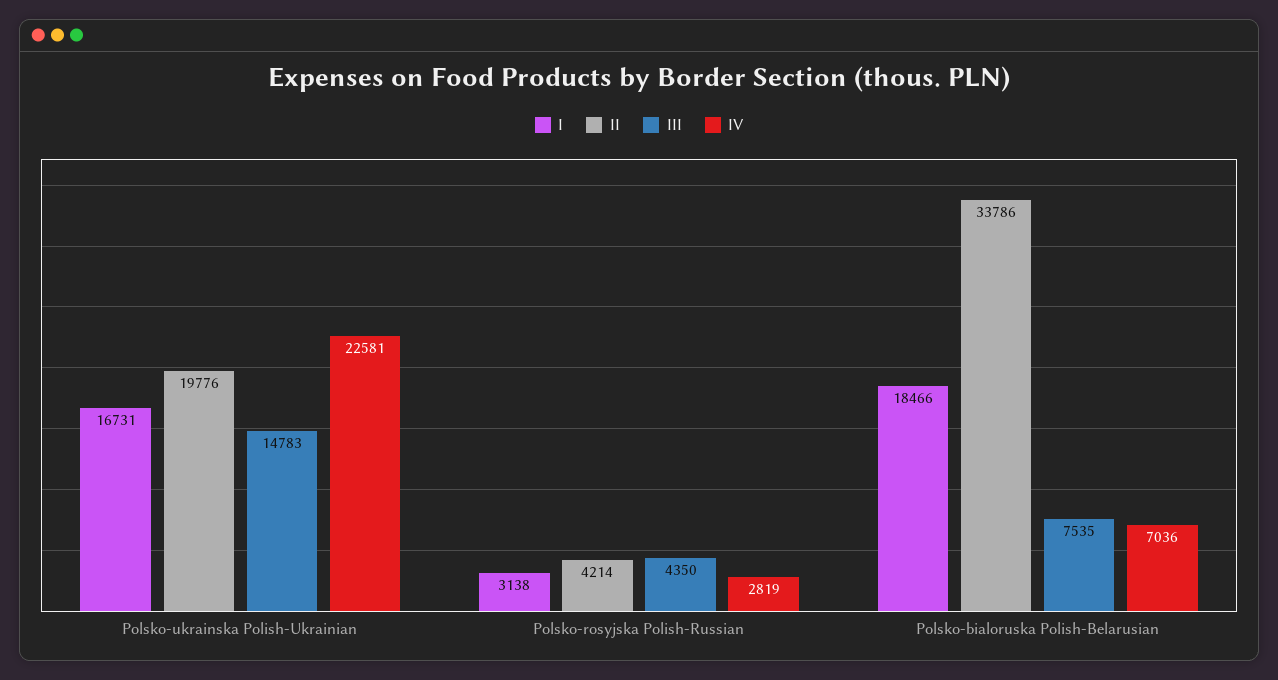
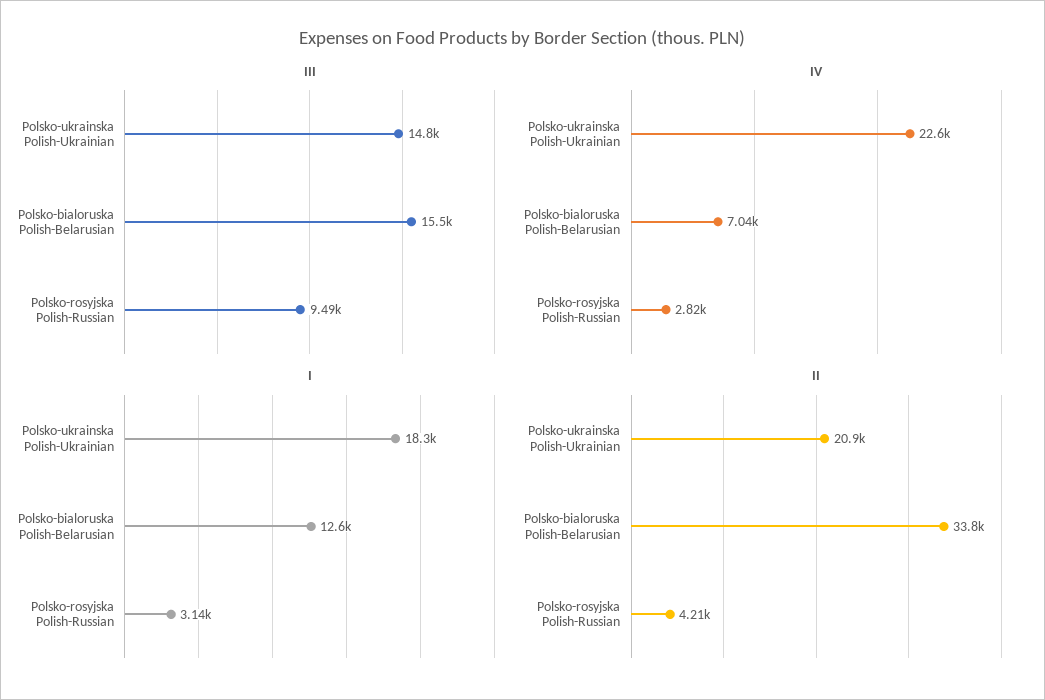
  {
    "I": {
-     "Polsko-ukrainska Polish-Ukrainian": 16731,
+     "Polsko-ukrainska Polish-Ukrainian": 18300,
      "Polsko-rosyjska Polish-Russian": 3138,
-     "Polsko-bialoruska Polish-Belarusian": 18466
+     "Polsko-bialoruska Polish-Belarusian": 12600
    },
    "II": {
-     "Polsko-ukrainska Polish-Ukrainian": 19776,
+     "Polsko-ukrainska Polish-Ukrainian": 20900,
      "Polsko-rosyjska Polish-Russian": 4214,
      "Polsko-bialoruska Polish-Belarusian": 33786
    },
    "III": {
      "Polsko-ukrainska Polish-Ukrainian": 14783,
-     "Polsko-rosyjska Polish-Russian": 4350,
+     "Polsko-rosyjska Polish-Russian": 9490,
-     "Polsko-bialoruska Polish-Belarusian": 7535
+     "Polsko-bialoruska Polish-Belarusian": 15500
    },
    "IV": {
      "Polsko-ukrainska Polish-Ukrainian": 22581,
      "Polsko-rosyjska Polish-Russian": 2819,
      "Polsko-bialoruska Polish-Belarusian": 7036
    }
  }

